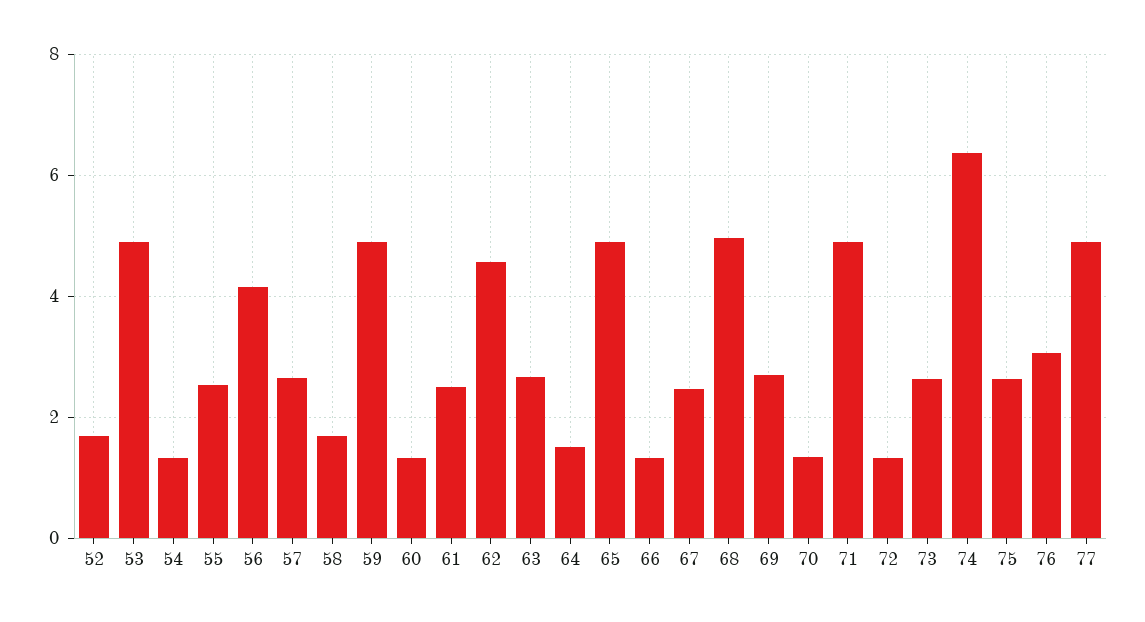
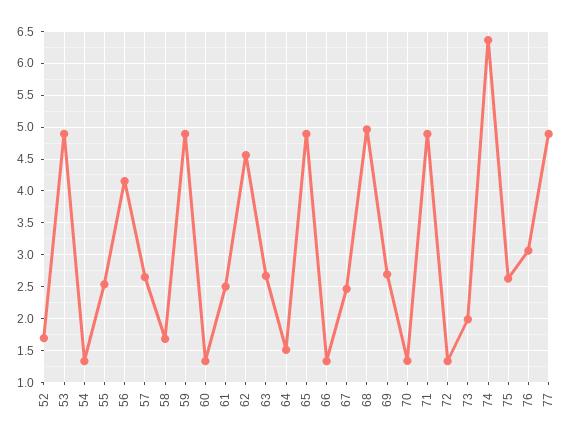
  {
    "52": 1.7,
    "53": 4.9,
    "54": 1.3,
    "55": 2.5,
    "56": 4.2,
    "57": 2.7,
    "58": 1.7,
    "59": 4.9,
    "60": 1.3,
    "61": 2.5,
    "62": 4.6,
    "63": 2.7,
    "64": 1.5,
    "65": 4.9,
    "66": 1.3,
    "67": 2.5,
    "68": 5,
    "69": 2.7,
    "70": 1.3,
    "71": 4.9,
    "72": 1.3,
-   "73": 2.6,
+   "73": 2,
    "74": 6.4,
    "75": 2.6,
    "76": 3.1,
    "77": 4.9
  }

